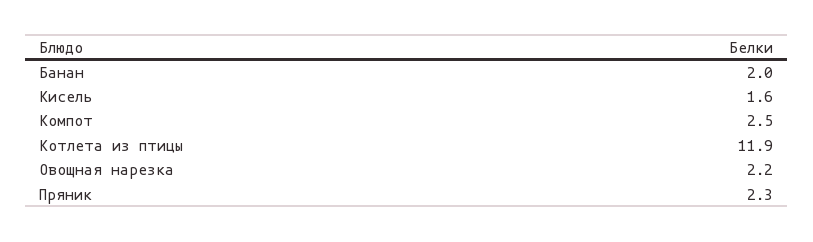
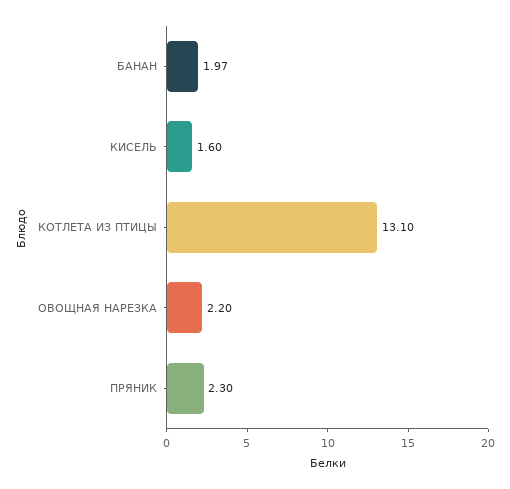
  {
-   "Банан": 2,
+   "Банан": 1.97,
    "Кисель": 1.6,
-   "Компот": 2.5,
-   "Котлета из птицы": 11.9,
+   "Котлета из птицы": 13.1,
    "Овощная нарезка": 2.2,
    "Пряник": 2.3
  }

